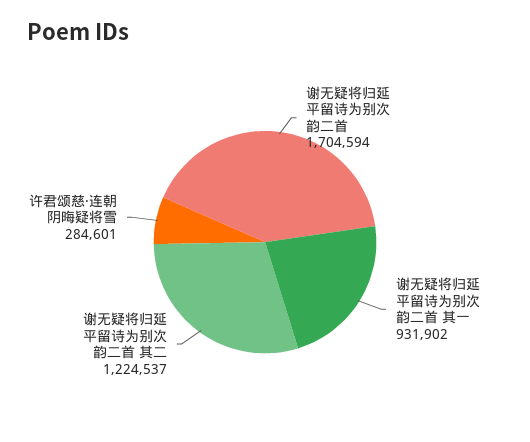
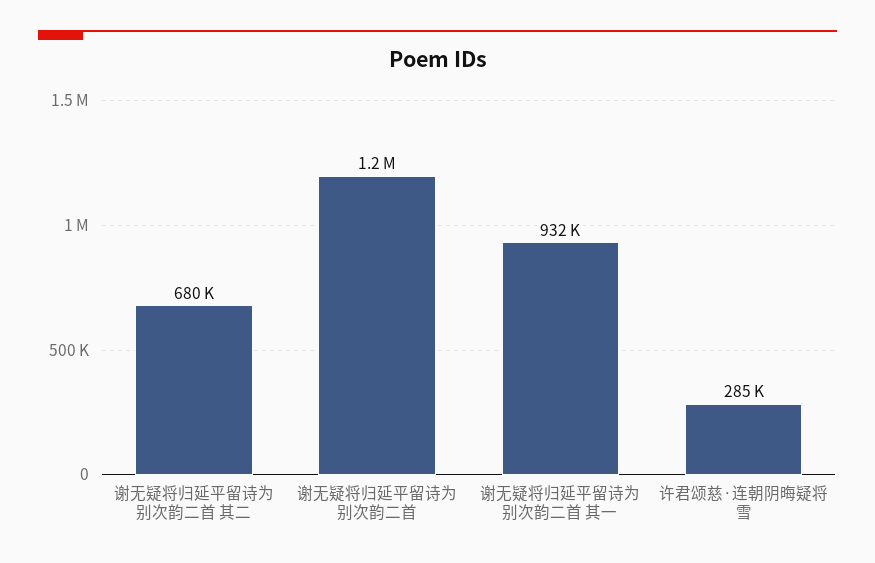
  {
-   "谢无疑将归延平留诗为别次韵二首": 1704594,
+   "谢无疑将归延平留诗为别次韵二首": 1200000,
    "谢无疑将归延平留诗为别次韵二首 其一": 931902,
-   "谢无疑将归延平留诗为别次韵二首 其二": 1224537,
+   "谢无疑将归延平留诗为别次韵二首 其二": 680000,
    "许君颂慈·连朝阴晦疑将雪": 284601
  }

